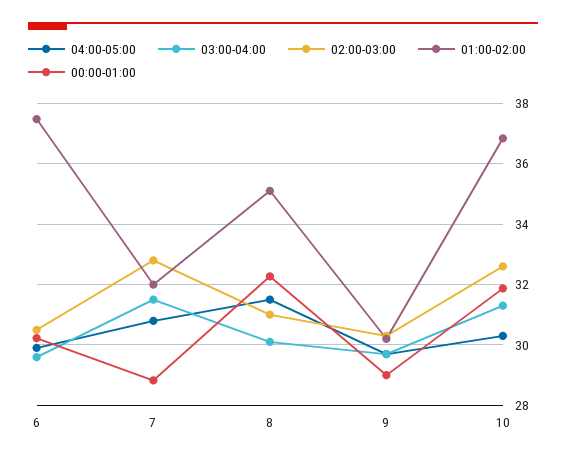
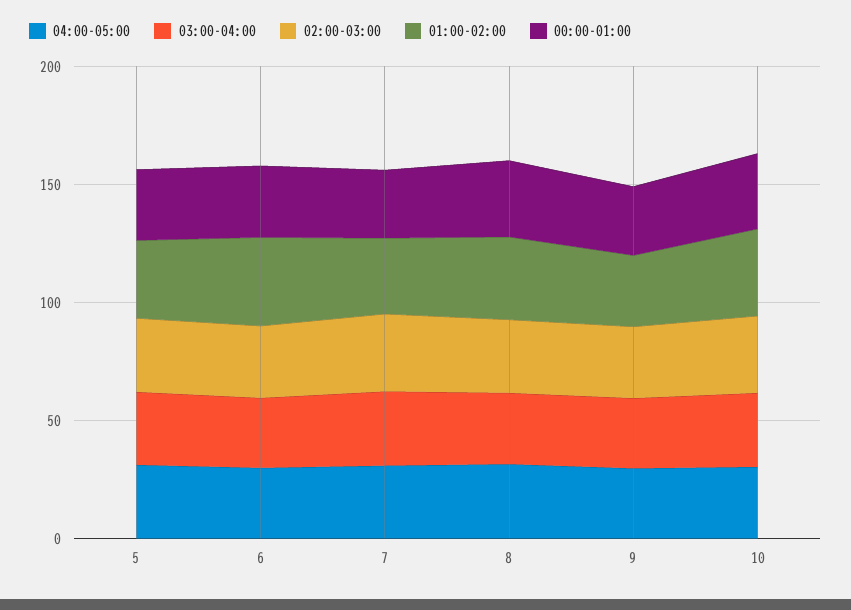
  {
    "04:00-05:00": {
      "6": 30,
      "7": 30.8,
      "8": 31.6,
      "9": 29.8,
-     "10": 30.4
+     "10": 30.4,
+     "5": 30
    },
    "03:00-04:00": {
      "6": 29.6,
      "7": 31.6,
      "8": 30.2,
      "9": 29.8,
-     "10": 31.4
+     "10": 31.4,
+     "5": 30
    },
    "02:00-03:00": {
      "6": 30.6,
      "7": 32.8,
      "8": 31,
      "9": 30.4,
-     "10": 32.6
+     "10": 32.6,
+     "5": 30
    },
    "01:00-02:00": {
      "6": 37.4,
      "7": 32,
      "8": 35.2,
      "9": 30.2,
-     "10": 36.8
+     "10": 36.8,
+     "5": 30
    },
    "00:00-01:00": {
      "6": 30.2,
      "7": 28.8,
      "8": 32.2,
      "9": 29,
-     "10": 31.8
+     "10": 31.8,
+     "5": 30
    }
  }

